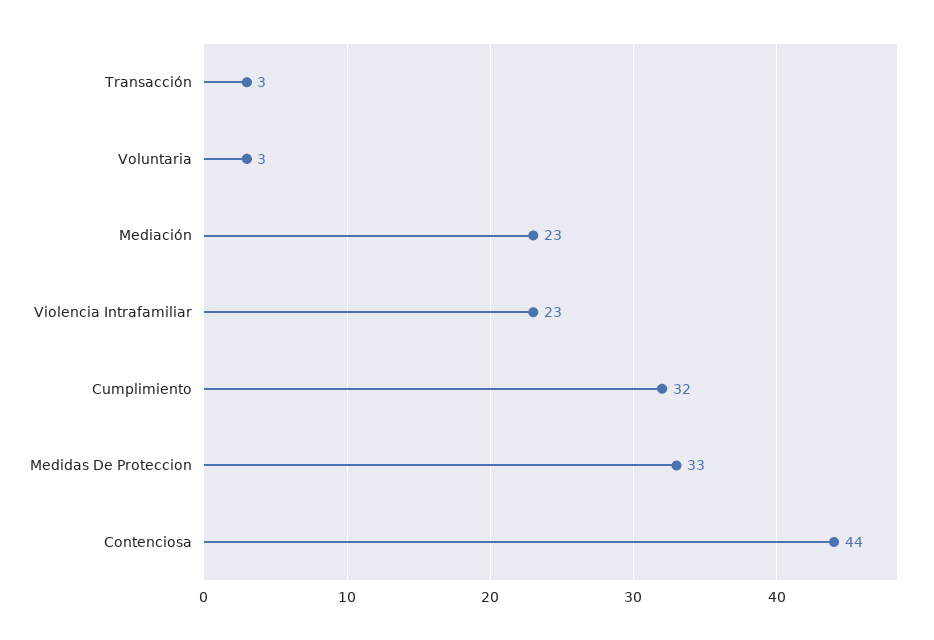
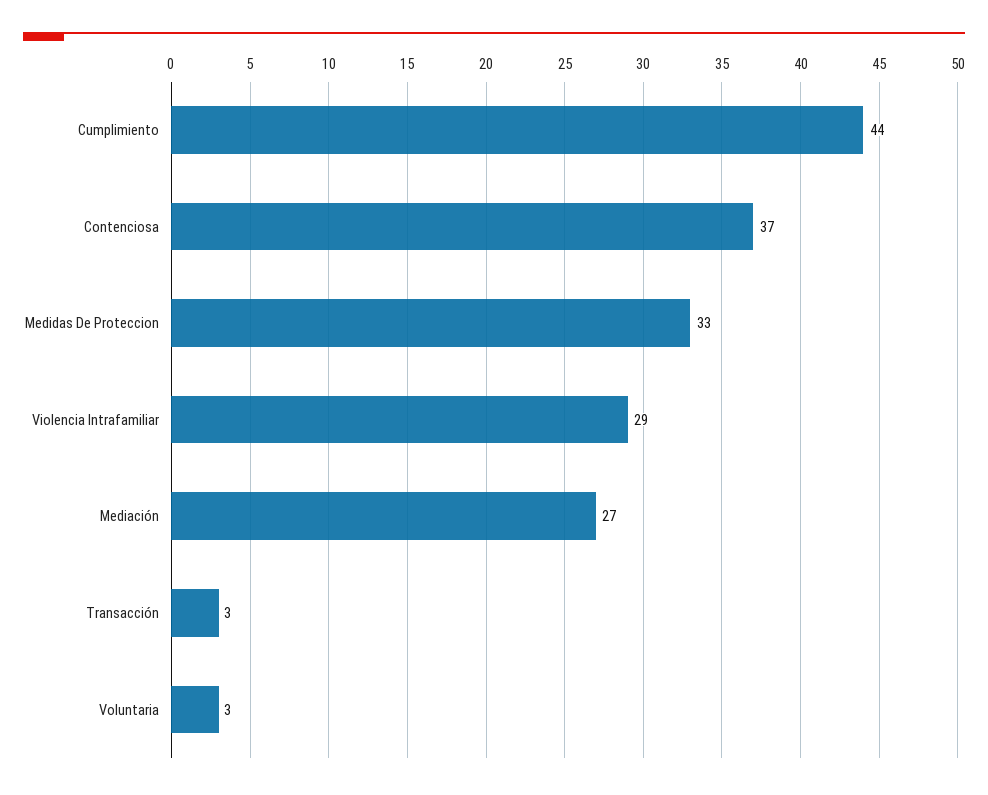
  {
    "Transacción": 3,
    "Voluntaria": 3,
-   "Mediación": 23,
+   "Mediación": 27,
-   "Violencia Intrafamiliar": 23,
+   "Violencia Intrafamiliar": 29,
-   "Cumplimiento": 32,
+   "Cumplimiento": 44,
    "Medidas De Proteccion": 33,
-   "Contenciosa": 44
+   "Contenciosa": 37
  }

